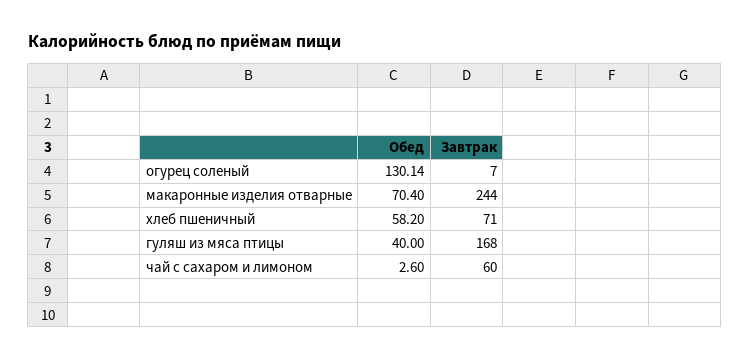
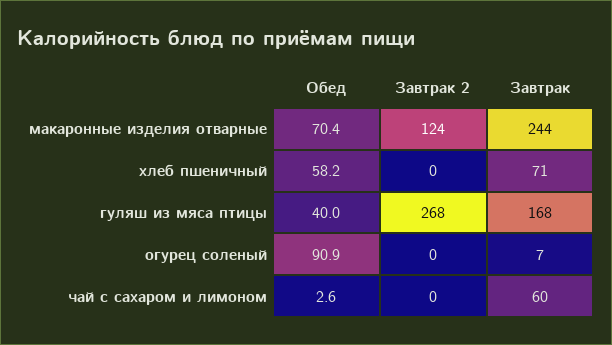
  {
    "Обед": {
-     "огурец соленый": 130.14,
+     "огурец соленый": 90.9,
      "макаронные изделия отварные": 70.4,
      "хлеб пшеничный": 58.2,
      "гуляш из мяса птицы": 40,
      "чай с сахаром и лимоном": 2.6
    },
    "Завтрак": {
      "огурец соленый": 7,
      "макаронные изделия отварные": 244,
      "хлеб пшеничный": 71,
      "гуляш из мяса птицы": 168,
      "чай с сахаром и лимоном": 60
-   }
+   },
+   "Завтрак 2": {
+     "макаронные изделия отварные": 124,
+     "хлеб пшеничный": 0,
+     "гуляш из мяса птицы": 268,
+     "огурец соленый": 0,
+     "чай с сахаром и лимоном": 0
+   }
  }

